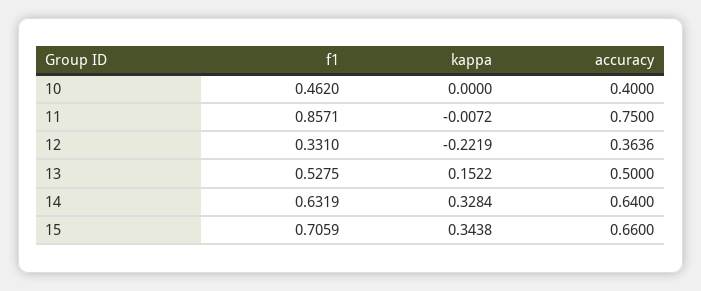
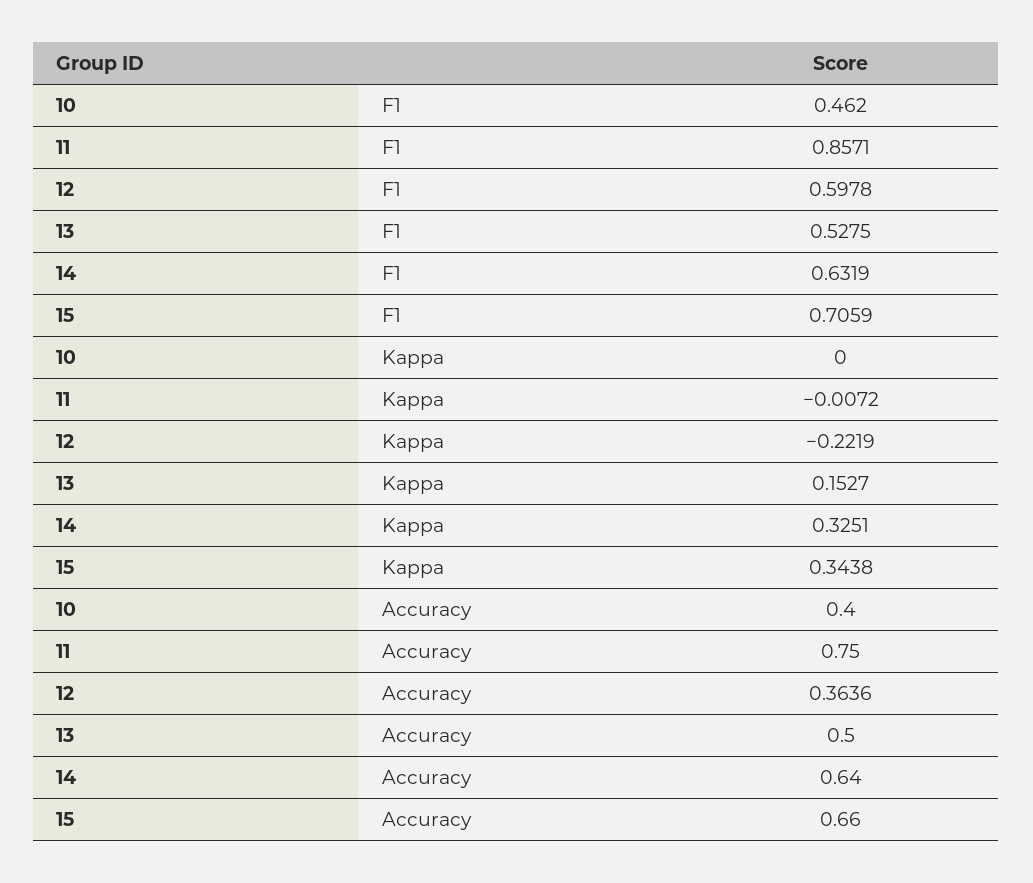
  {
    "f1": {
      "10": 0.462,
      "11": 0.8571,
-     "12": 0.331,
+     "12": 0.5978,
      "13": 0.5275,
      "14": 0.6319,
      "15": 0.7059
    },
    "kappa": {
      "10": 0,
      "11": -0.0072,
      "12": -0.2219,
-     "13": 0.1522,
+     "13": 0.1527,
-     "14": 0.3284,
+     "14": 0.3251,
      "15": 0.3438
    },
    "accuracy": {
      "10": 0.4,
      "11": 0.75,
      "12": 0.3636,
      "13": 0.5,
      "14": 0.64,
      "15": 0.66
    }
  }

